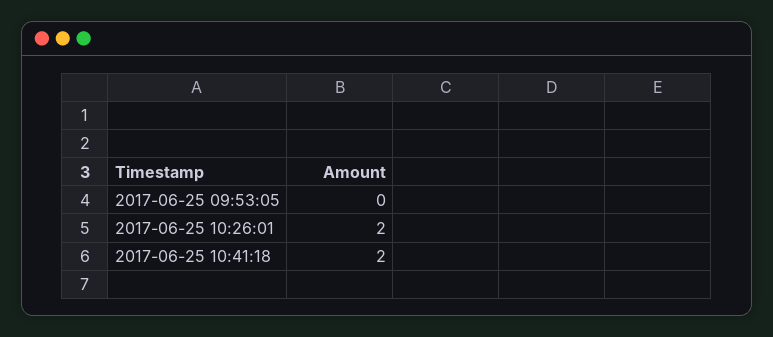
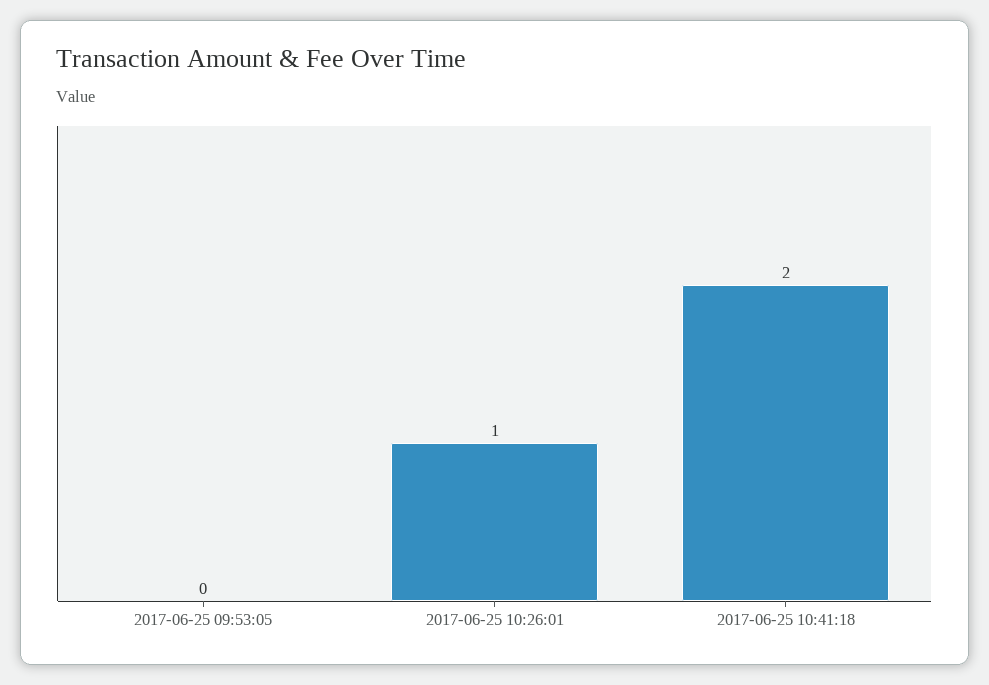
  {
    "2017-06-25 09:53:05": 0,
-   "2017-06-25 10:26:01": 2,
+   "2017-06-25 10:26:01": 1,
    "2017-06-25 10:41:18": 2
  }

